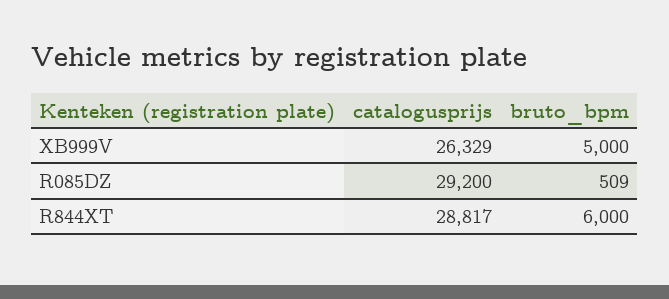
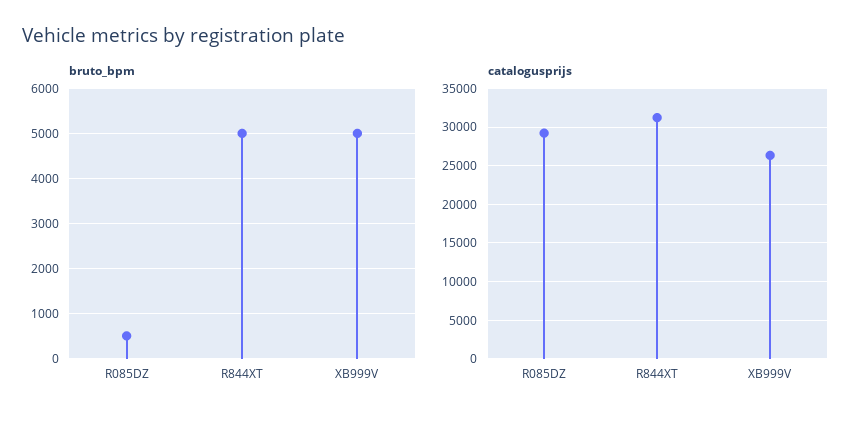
  {
    "catalogusprijs": {
      "XB999V": 26329,
      "R085DZ": 29200,
-     "R844XT": 28817
+     "R844XT": 31000
    },
    "bruto_bpm": {
      "XB999V": 5000,
      "R085DZ": 509,
-     "R844XT": 6000
+     "R844XT": 5000
    }
  }

